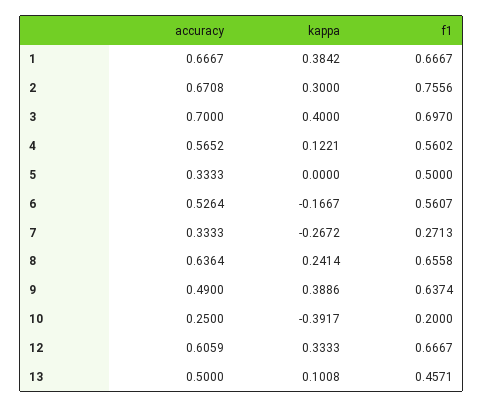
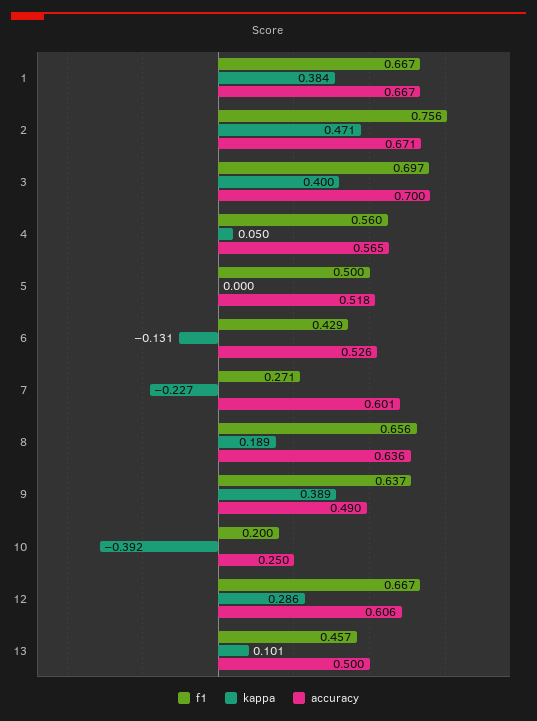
  {
    "accuracy": {
      "1": 0.6667,
      "2": 0.6708,
      "3": 0.7,
      "4": 0.5652,
-     "5": 0.3333,
+     "5": 0.518,
      "6": 0.5264,
-     "7": 0.3333,
+     "7": 0.601,
      "8": 0.6364,
      "9": 0.49,
      "10": 0.25,
      "12": 0.6059,
      "13": 0.5
    },
    "kappa": {
      "1": 0.3842,
-     "2": 0.3,
+     "2": 0.471,
      "3": 0.4,
-     "4": 0.1221,
+     "4": 0.05,
      "5": 0,
-     "6": -0.1667,
+     "6": -0.131,
-     "7": -0.2672,
+     "7": -0.227,
-     "8": 0.2414,
+     "8": 0.189,
      "9": 0.3886,
      "10": -0.3917,
-     "12": 0.3333,
+     "12": 0.286,
      "13": 0.1008
    },
    "f1": {
      "1": 0.6667,
      "2": 0.7556,
      "3": 0.697,
      "4": 0.5602,
      "5": 0.5,
-     "6": 0.5607,
+     "6": 0.429,
      "7": 0.2713,
      "8": 0.6558,
      "9": 0.6374,
      "10": 0.2,
      "12": 0.6667,
      "13": 0.4571
    }
  }

